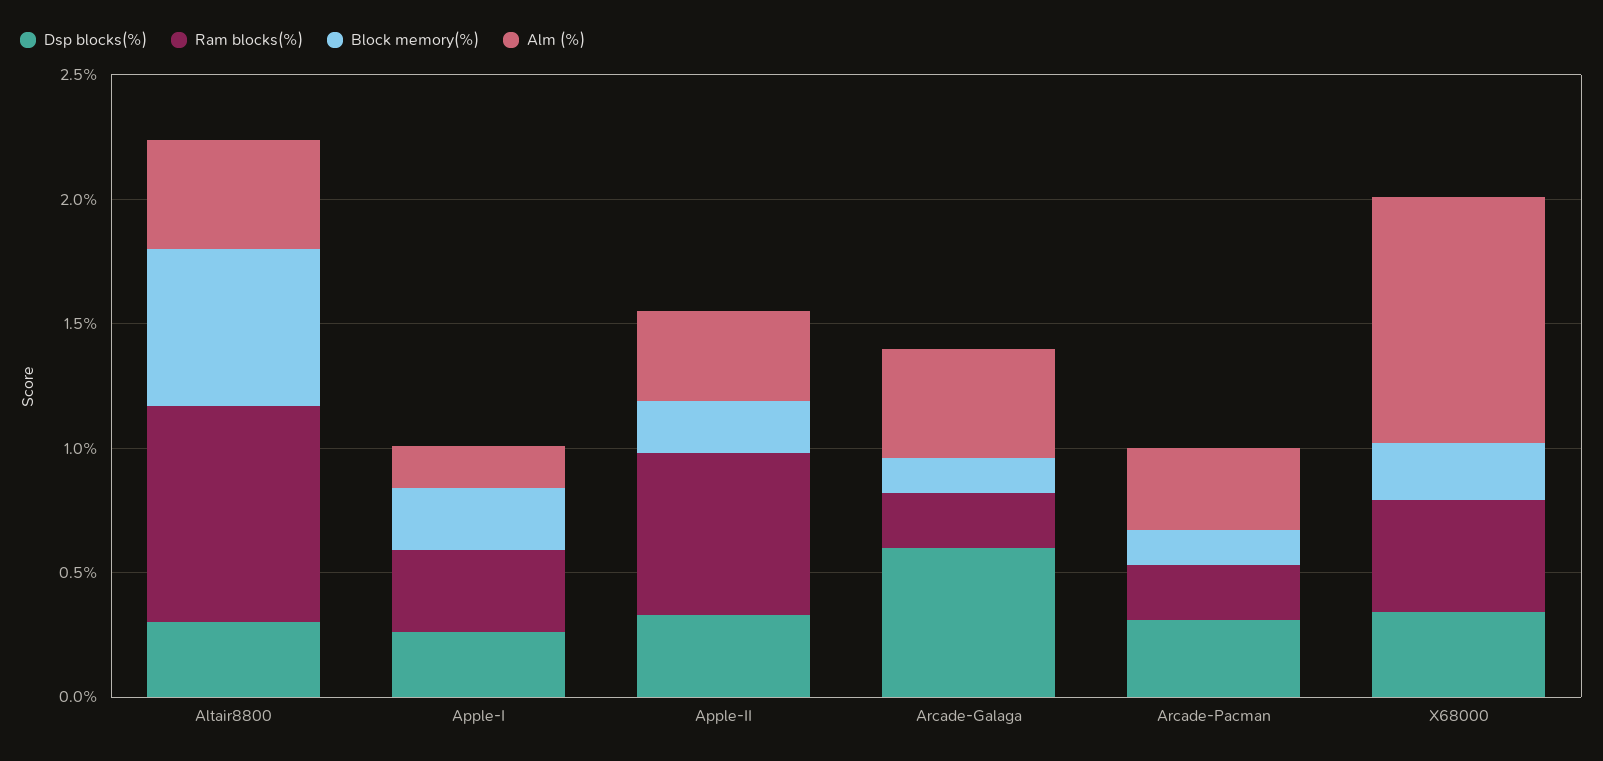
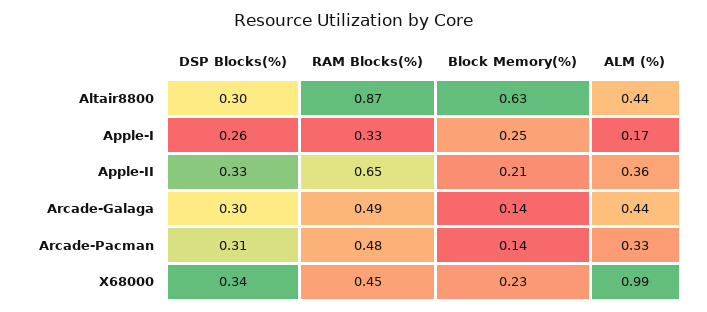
  {
    "Dsp blocks(%)": {
      "Altair8800": 0.3,
      "Apple-I": 0.26,
      "Apple-II": 0.33,
-     "Arcade-Galaga": 0.6,
+     "Arcade-Galaga": 0.3,
      "Arcade-Pacman": 0.31,
      "X68000": 0.34
    },
    "Ram blocks(%)": {
      "Altair8800": 0.87,
      "Apple-I": 0.33,
      "Apple-II": 0.65,
-     "Arcade-Galaga": 0.2,
+     "Arcade-Galaga": 0.49,
-     "Arcade-Pacman": 0.2,
+     "Arcade-Pacman": 0.48,
      "X68000": 0.45
    },
    "Block memory(%)": {
      "Altair8800": 0.63,
      "Apple-I": 0.25,
      "Apple-II": 0.21,
      "Arcade-Galaga": 0.14,
      "Arcade-Pacman": 0.14,
      "X68000": 0.23
    },
    "Alm (%)": {
      "Altair8800": 0.44,
      "Apple-I": 0.17,
      "Apple-II": 0.36,
      "Arcade-Galaga": 0.44,
      "Arcade-Pacman": 0.33,
      "X68000": 0.99
    }
  }

